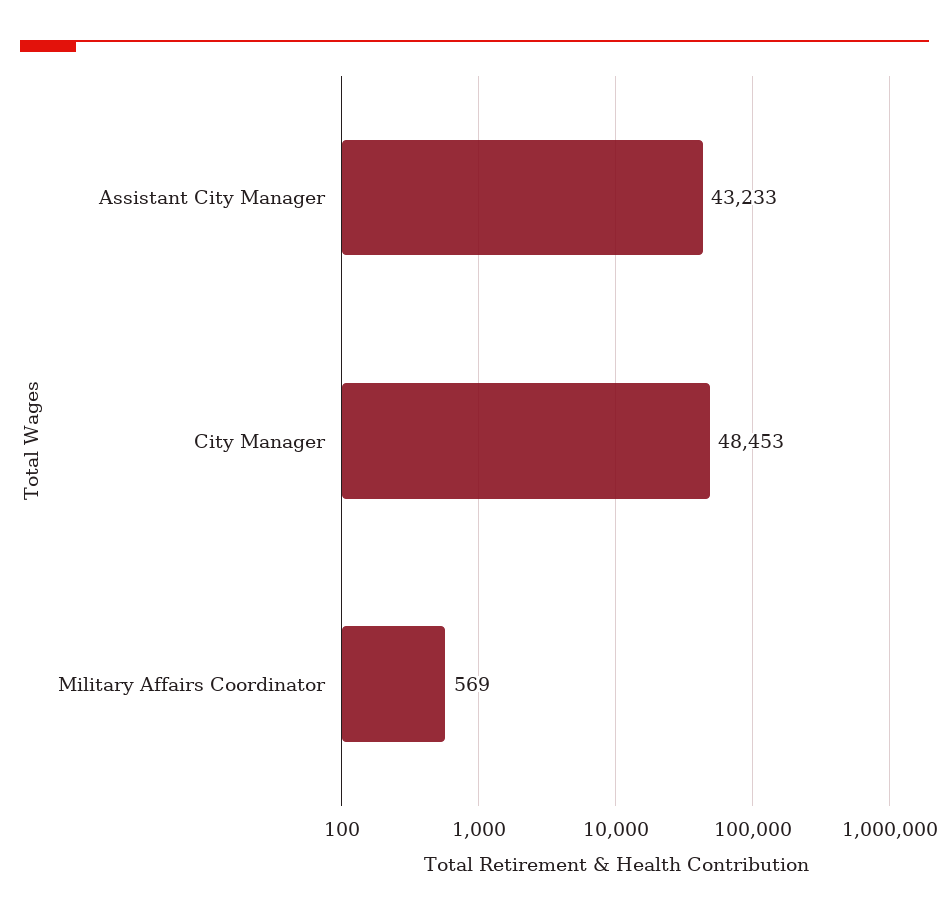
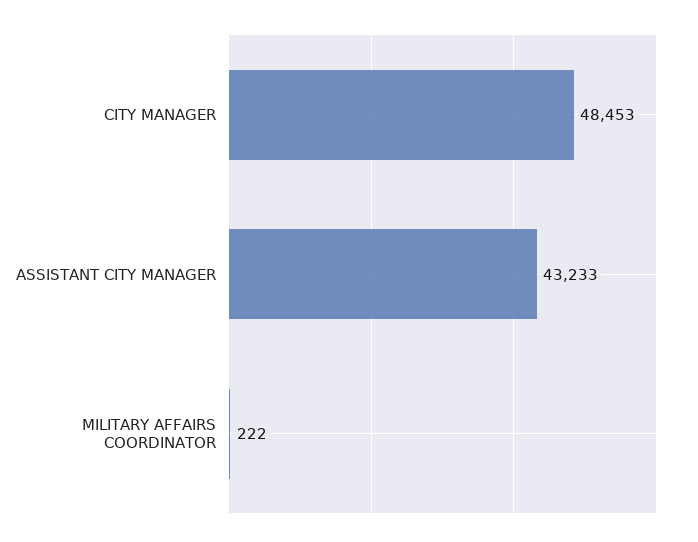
  {
    "Assistant City Manager": 43233,
    "City Manager": 48453,
-   "Military Affairs Coordinator": 569
+   "Military Affairs Coordinator": 222
  }

